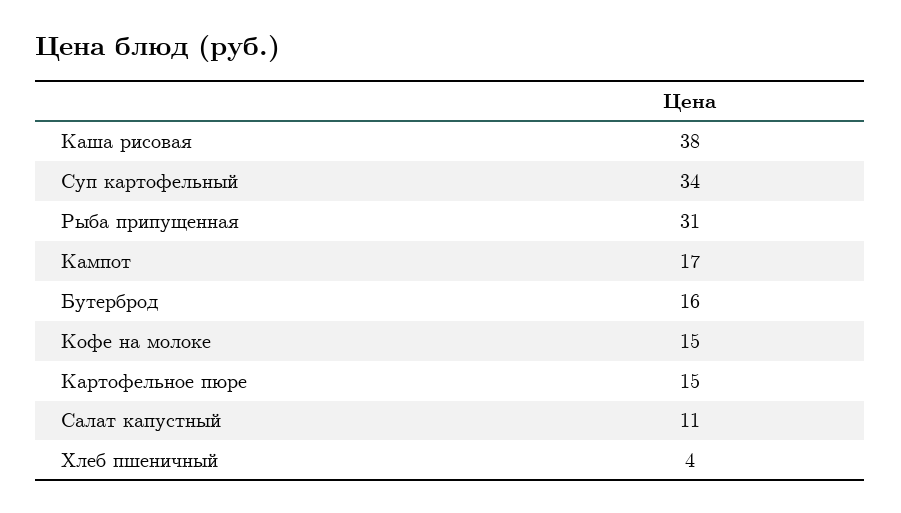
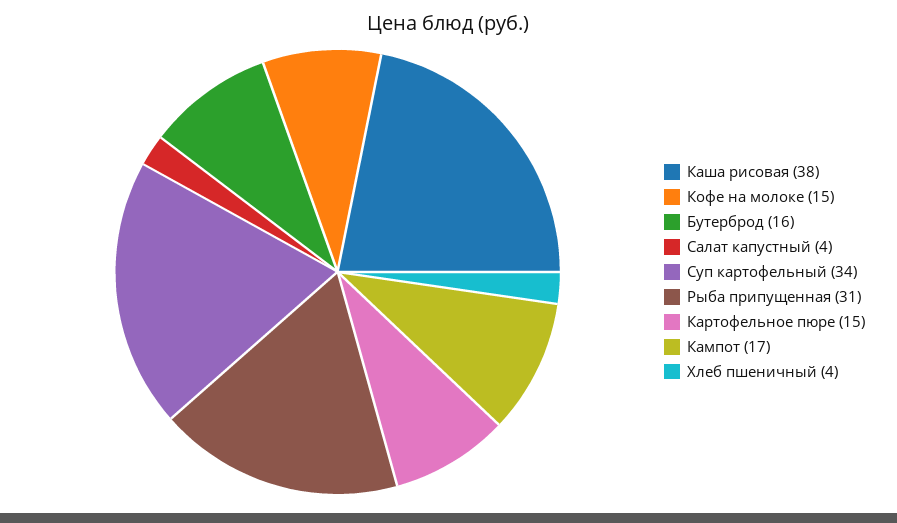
  {
    "Каша рисовая": 38,
    "Суп картофельный": 34,
    "Рыба припущенная": 31,
    "Кампот": 17,
    "Бутерброд": 16,
    "Кофе на молоке": 15,
    "Картофельное пюре": 15,
-   "Салат капустный": 11,
+   "Салат капустный": 4,
    "Хлеб пшеничный": 4
  }

